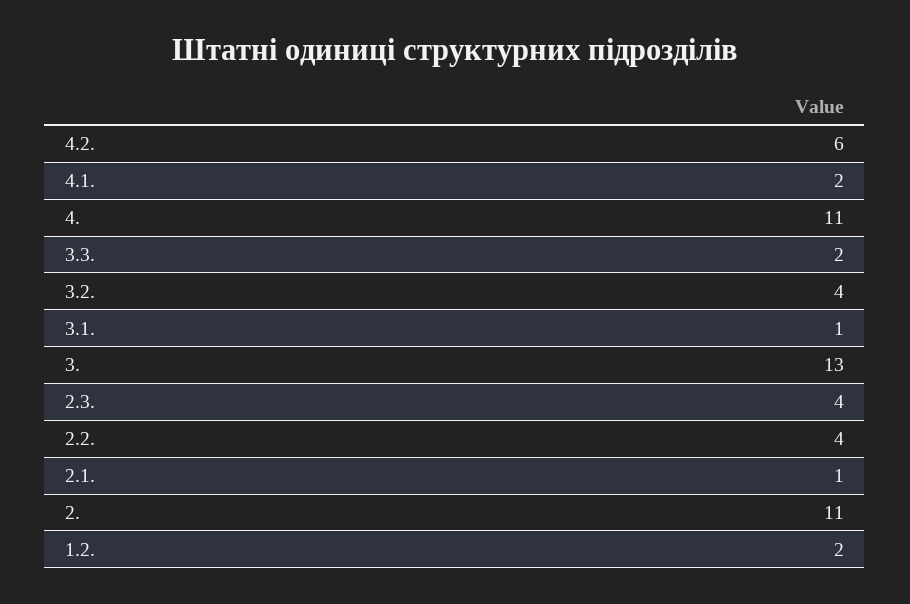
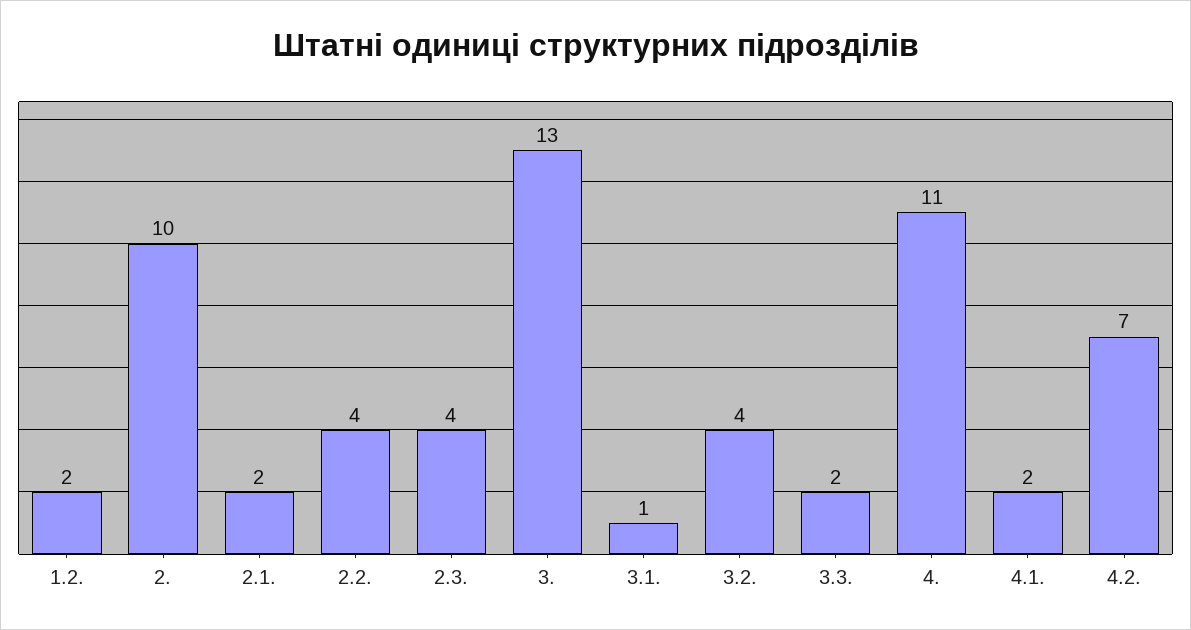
  {
-   "4.2.": 6,
+   "4.2.": 7,
    "4.1.": 2,
    "4.": 11,
    "3.3.": 2,
    "3.2.": 4,
    "3.1.": 1,
    "3.": 13,
    "2.3.": 4,
    "2.2.": 4,
-   "2.1.": 1,
+   "2.1.": 2,
-   "2.": 11,
+   "2.": 10,
    "1.2.": 2
  }

